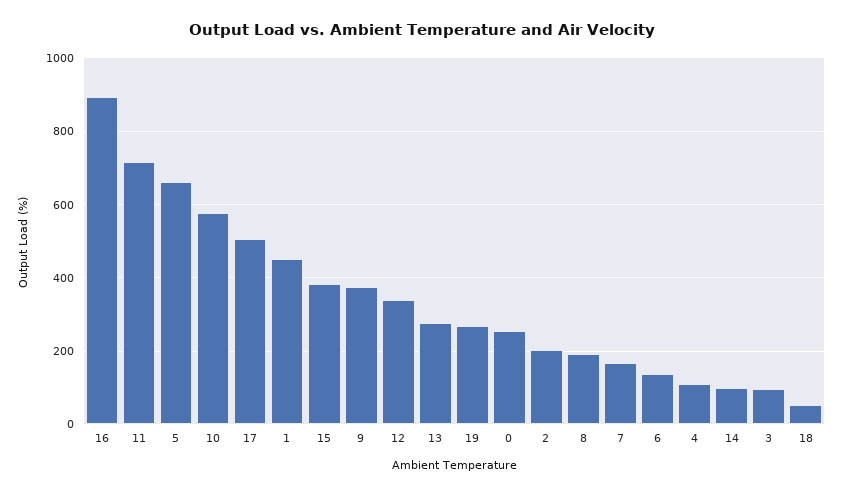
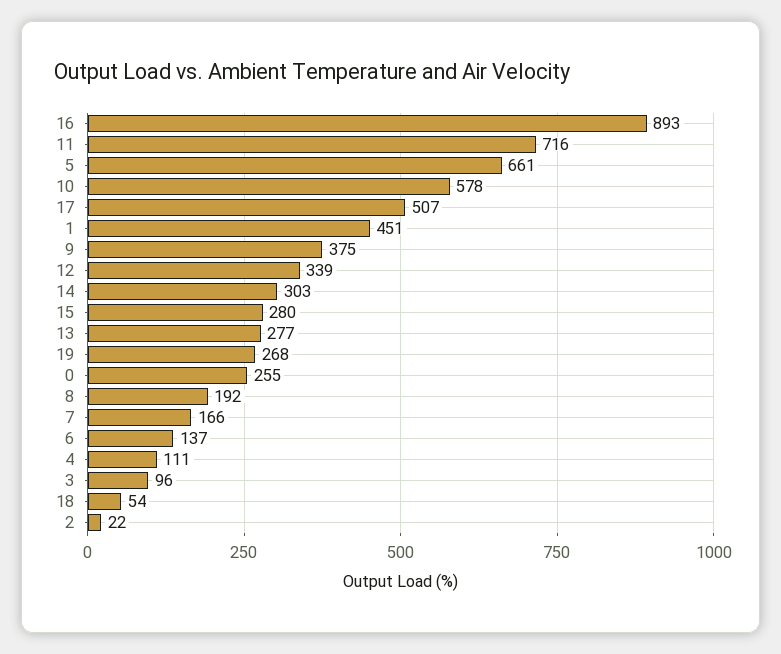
  {
    "16": 893,
    "11": 716,
    "5": 661,
    "10": 578,
    "17": 507,
    "1": 451,
-   "15": 380,
+   "15": 280,
    "9": 375,
    "12": 339,
    "13": 277,
    "19": 268,
    "0": 255,
-   "2": 200,
+   "2": 22,
    "8": 192,
    "7": 166,
    "6": 137,
    "4": 111,
-   "14": 100,
+   "14": 303,
    "3": 96,
    "18": 54
  }

